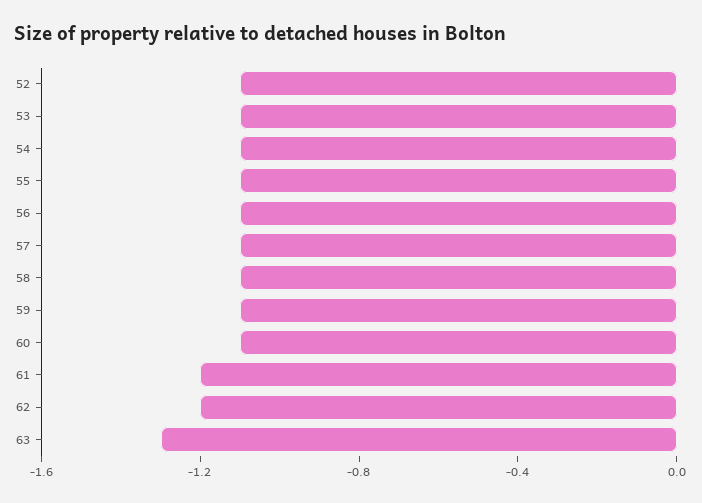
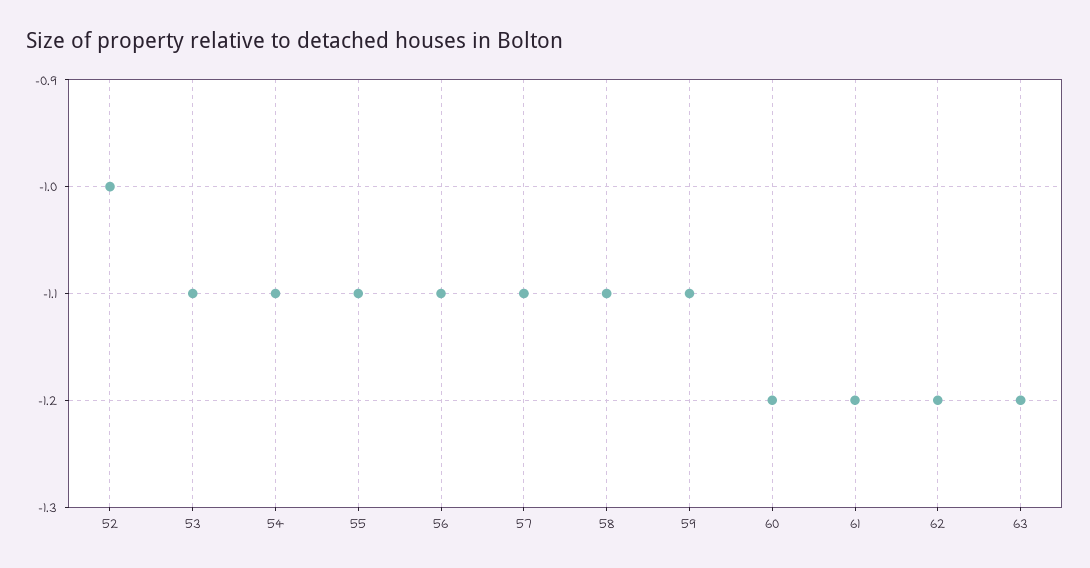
  {
-   "52": -1.1,
+   "52": -1,
    "53": -1.1,
    "54": -1.1,
    "55": -1.1,
    "56": -1.1,
    "57": -1.1,
    "58": -1.1,
    "59": -1.1,
-   "60": -1.1,
+   "60": -1.2,
    "61": -1.2,
    "62": -1.2,
-   "63": -1.3
+   "63": -1.2
  }

